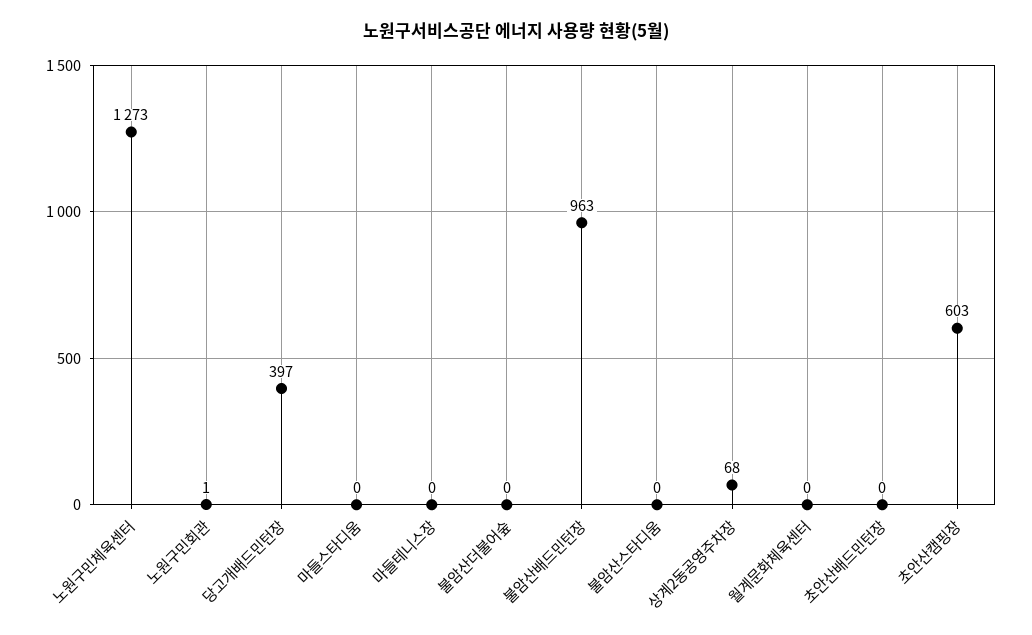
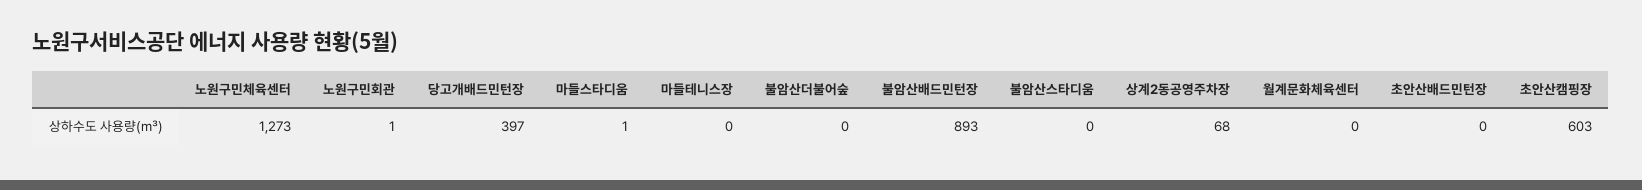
  {
    "노원구민체육센터": 1273,
    "노원구민회관": 1,
    "당고개배드민턴장": 397,
-   "마들스타디움": 0,
+   "마들스타디움": 1,
    "마들테니스장": 0,
    "불암산더불어숲": 0,
-   "불암산배드민턴장": 963,
+   "불암산배드민턴장": 893,
    "불암산스타디움": 0,
    "상계2동공영주차장": 68,
    "월계문화체육센터": 0,
    "초안산배드민턴장": 0,
    "초안산캠핑장": 603
  }

